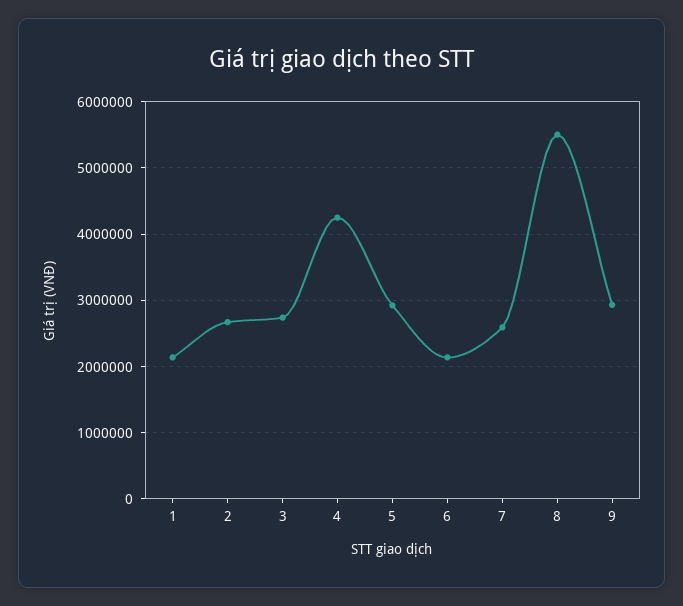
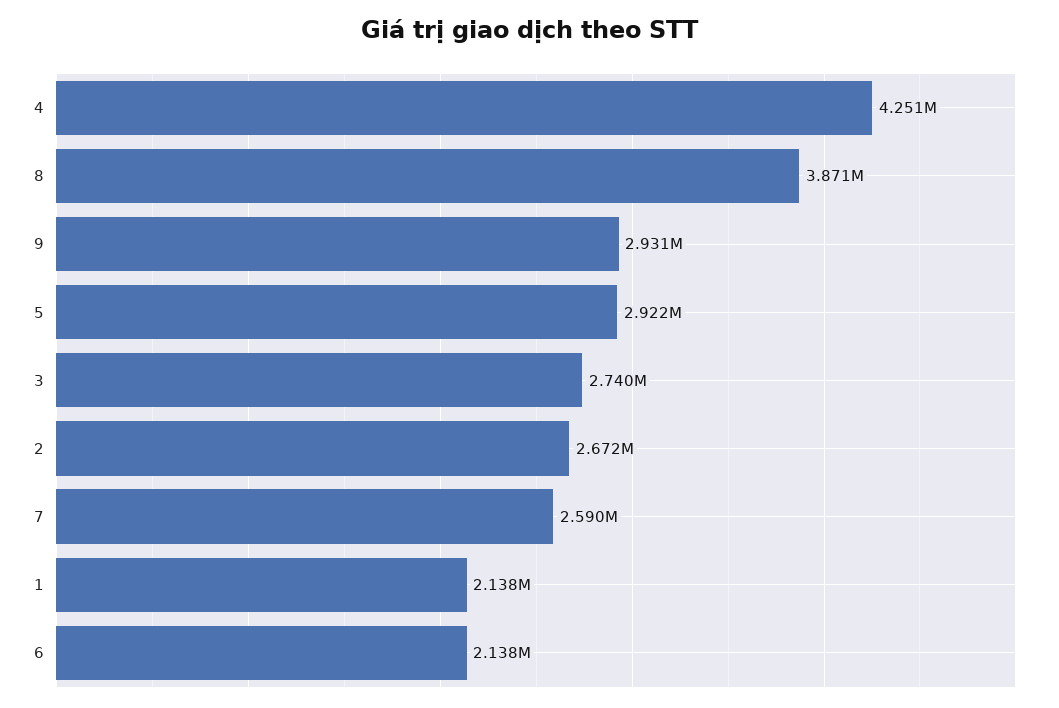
  {
    "1": 2138000,
    "2": 2672000,
    "3": 2740000,
    "4": 4251000,
    "5": 2922000,
    "6": 2138000,
    "7": 2590000,
-   "8": 5500000,
+   "8": 3871000,
    "9": 2931000
  }

